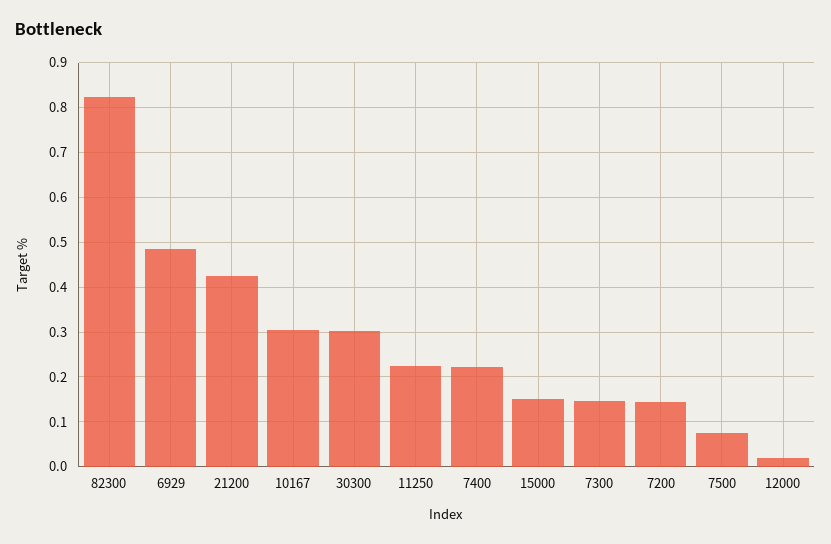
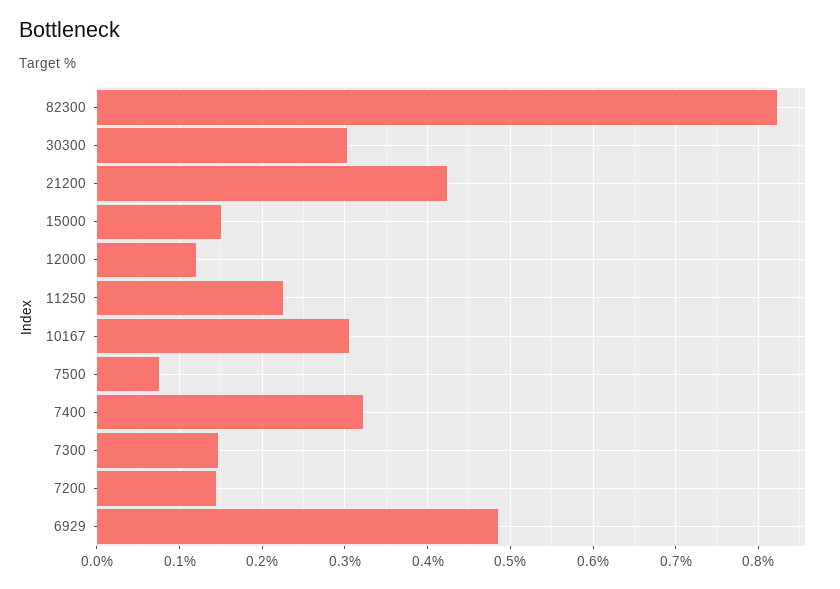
  {
    "82300": 0.82,
    "6929": 0.49,
    "21200": 0.42,
    "10167": 0.31,
    "30300": 0.3,
    "11250": 0.23,
-   "7400": 0.22,
+   "7400": 0.32,
    "15000": 0.15,
    "7300": 0.15,
    "7200": 0.14,
    "7500": 0.08,
-   "12000": 0.02
+   "12000": 0.12
  }

